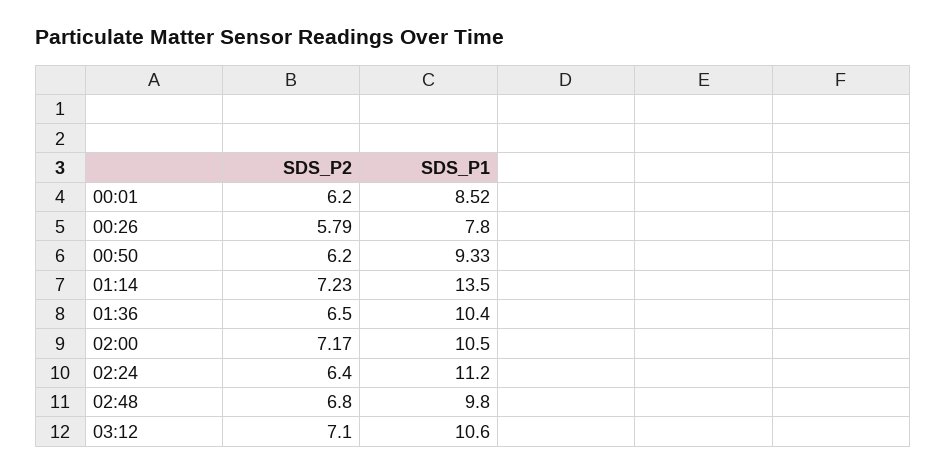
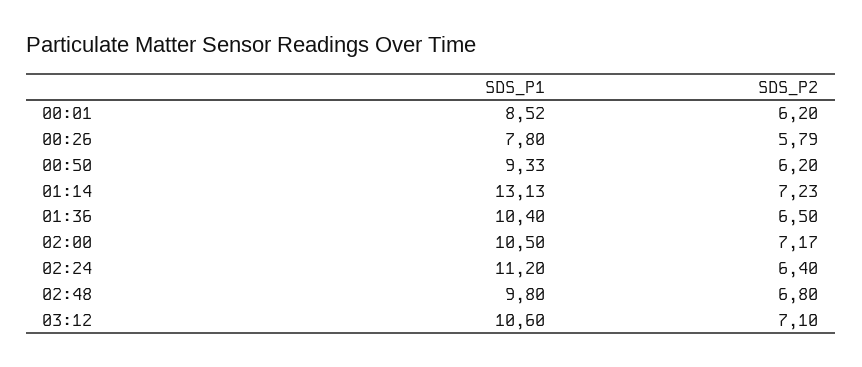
  {
    "SDS_P2": {
      "00:01": 6.2,
      "00:26": 5.79,
      "00:50": 6.2,
      "01:14": 7.23,
      "01:36": 6.5,
      "02:00": 7.17,
      "02:24": 6.4,
      "02:48": 6.8,
      "03:12": 7.1
    },
    "SDS_P1": {
      "00:01": 8.52,
      "00:26": 7.8,
      "00:50": 9.33,
-     "01:14": 13.5,
+     "01:14": 13.13,
      "01:36": 10.4,
      "02:00": 10.5,
      "02:24": 11.2,
      "02:48": 9.8,
      "03:12": 10.6
    }
  }

